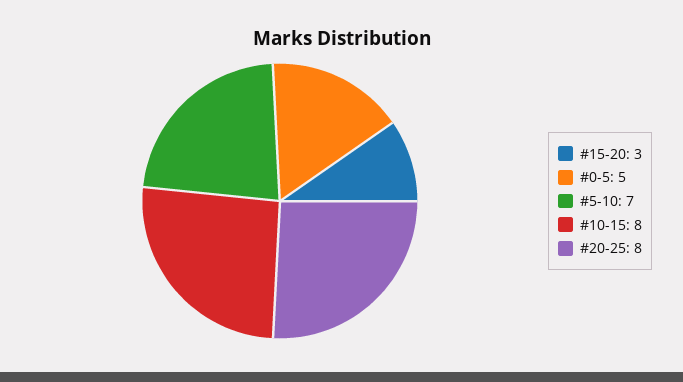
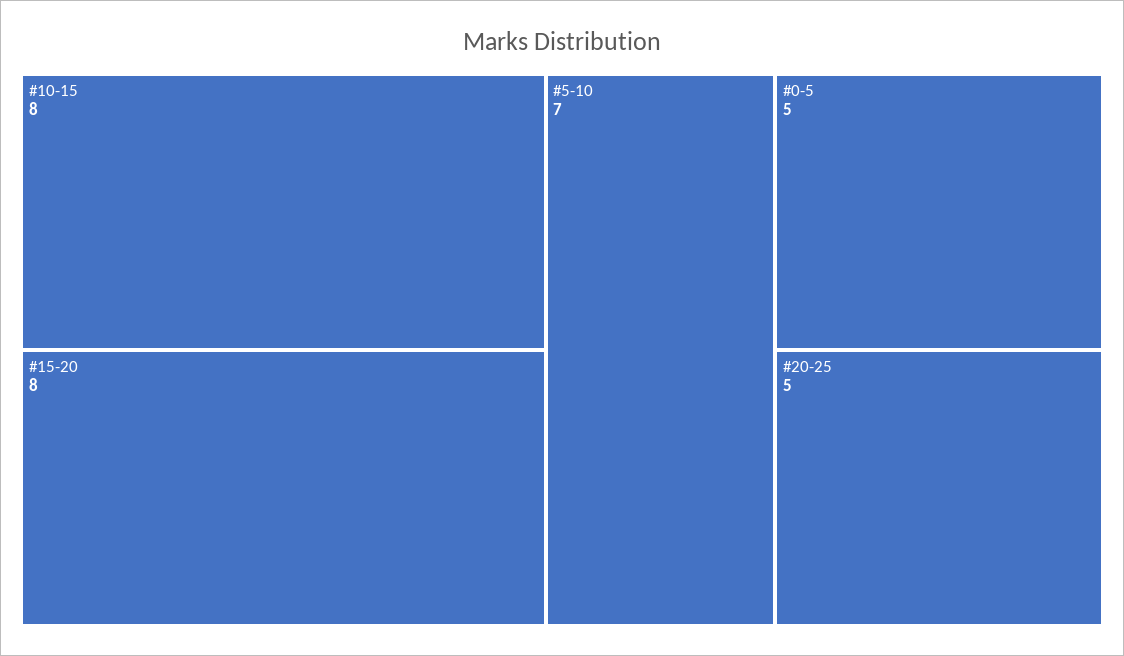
  {
-   "#15-20": 3,
+   "#15-20": 8,
    "#0-5": 5,
    "#5-10": 7,
    "#10-15": 8,
-   "#20-25": 8
+   "#20-25": 5
  }

